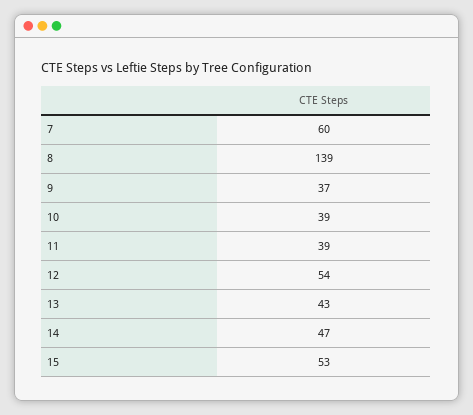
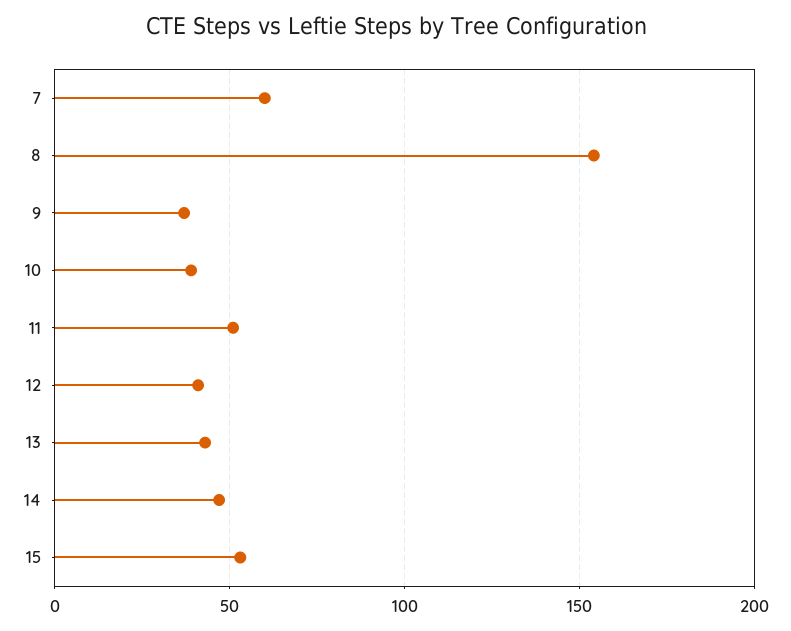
  {
    "7": 60,
-   "8": 139,
+   "8": 155,
    "9": 37,
    "10": 39,
-   "11": 39,
+   "11": 50,
-   "12": 54,
+   "12": 40,
    "13": 43,
    "14": 47,
    "15": 53
  }

